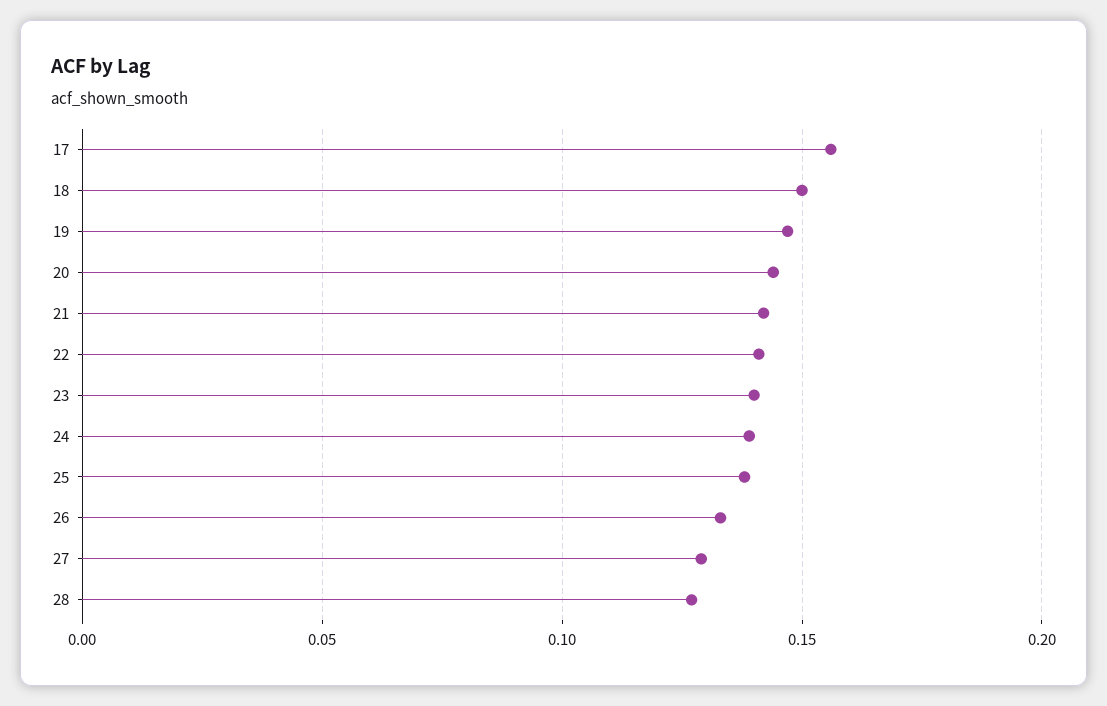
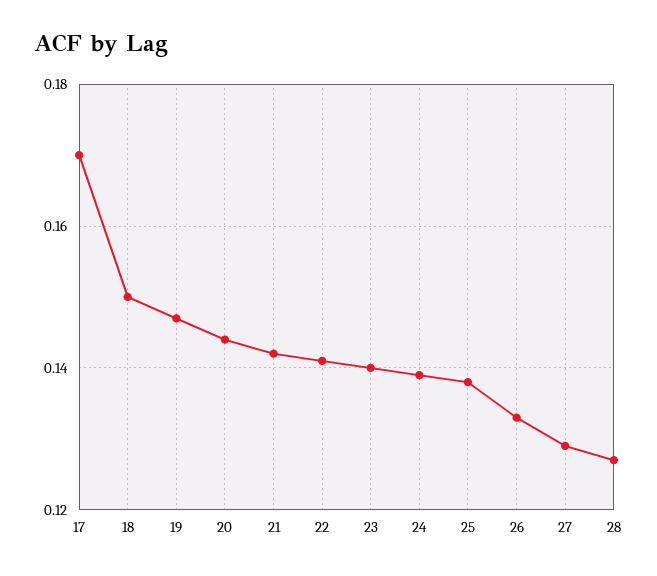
  {
-   "17": 0.155,
+   "17": 0.17,
    "18": 0.15,
    "19": 0.145,
    "20": 0.145,
    "21": 0.14,
    "22": 0.14,
    "23": 0.14,
    "24": 0.14,
    "25": 0.14,
    "26": 0.135,
    "27": 0.13,
    "28": 0.125
  }

